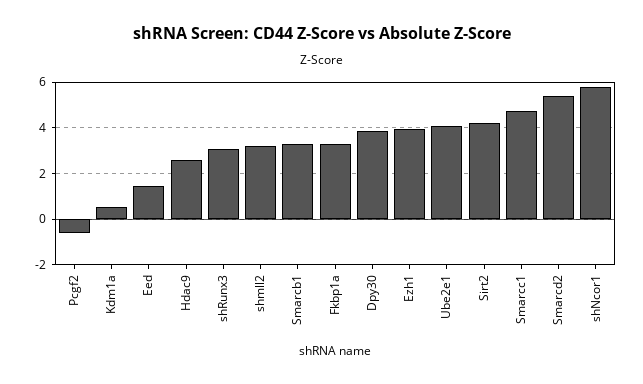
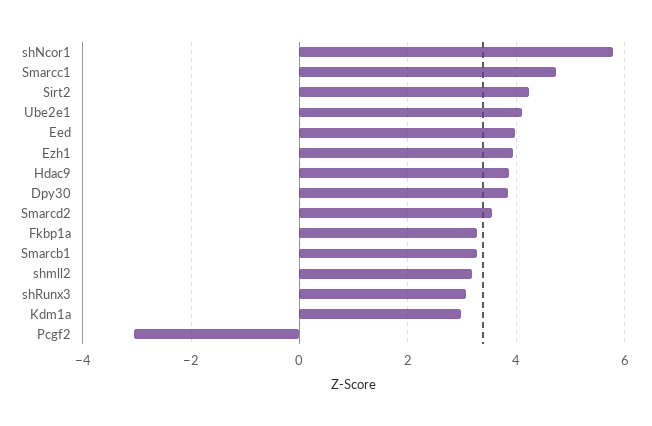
  {
-   "Pcgf2": -0.5,
+   "Pcgf2": -3,
-   "Kdm1a": 0.5,
+   "Kdm1a": 3,
-   "Eed": 1.5,
+   "Eed": 4,
-   "Hdac9": 2.5,
+   "Hdac9": 3.8,
    "shRunx3": 3,
    "shmll2": 3.2,
    "Smarcb1": 3.2,
    "Fkbp1a": 3.2,
    "Dpy30": 3.8,
    "Ezh1": 4,
    "Ube2e1": 4,
    "Sirt2": 4.2,
    "Smarcc1": 4.8,
-   "Smarcd2": 5.5,
+   "Smarcd2": 3.6,
    "shNcor1": 5.8
  }

